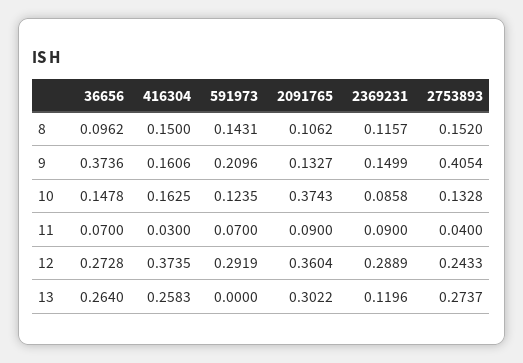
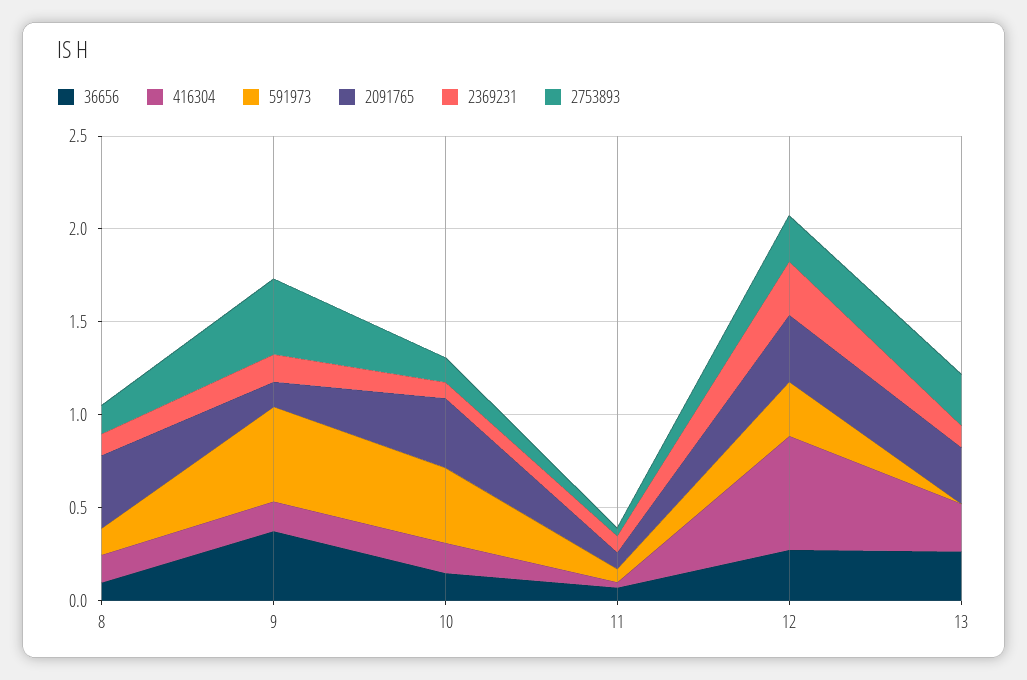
  {
    "36656": {
      "8": 0.0962,
      "9": 0.3736,
      "10": 0.1478,
      "11": 0.07,
      "12": 0.2728,
      "13": 0.264
    },
    "416304": {
      "8": 0.15,
      "9": 0.1606,
      "10": 0.1625,
      "11": 0.03,
-     "12": 0.3735,
+     "12": 0.6,
      "13": 0.2583
    },
    "591973": {
      "8": 0.1431,
-     "9": 0.2096,
+     "9": 0.5,
-     "10": 0.1235,
+     "10": 0.4,
      "11": 0.07,
      "12": 0.2919,
      "13": 0
    },
    "2091765": {
-     "8": 0.1062,
+     "8": 0.4,
      "9": 0.1327,
      "10": 0.3743,
      "11": 0.09,
      "12": 0.3604,
      "13": 0.3022
    },
    "2369231": {
      "8": 0.1157,
      "9": 0.1499,
      "10": 0.0858,
      "11": 0.09,
      "12": 0.2889,
      "13": 0.1196
    },
    "2753893": {
      "8": 0.152,
      "9": 0.4054,
      "10": 0.1328,
      "11": 0.04,
      "12": 0.2433,
      "13": 0.2737
    }
  }

